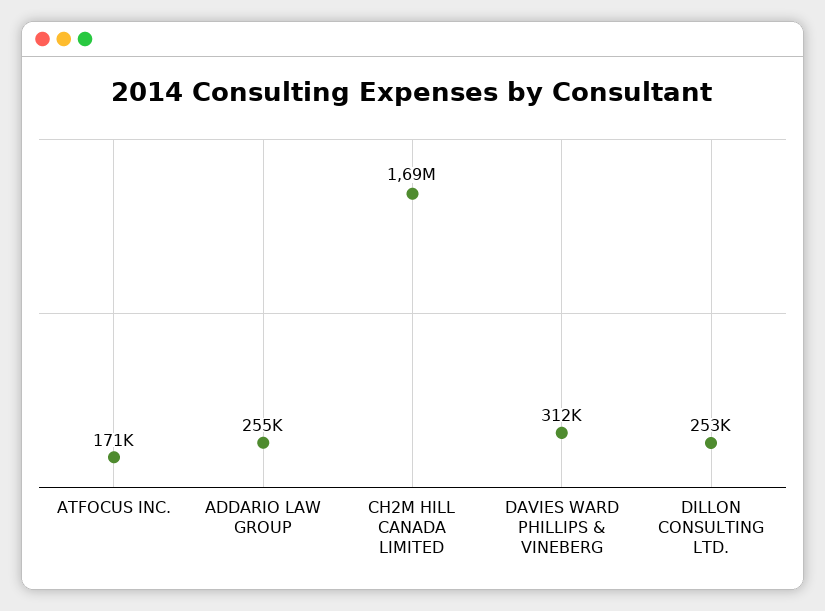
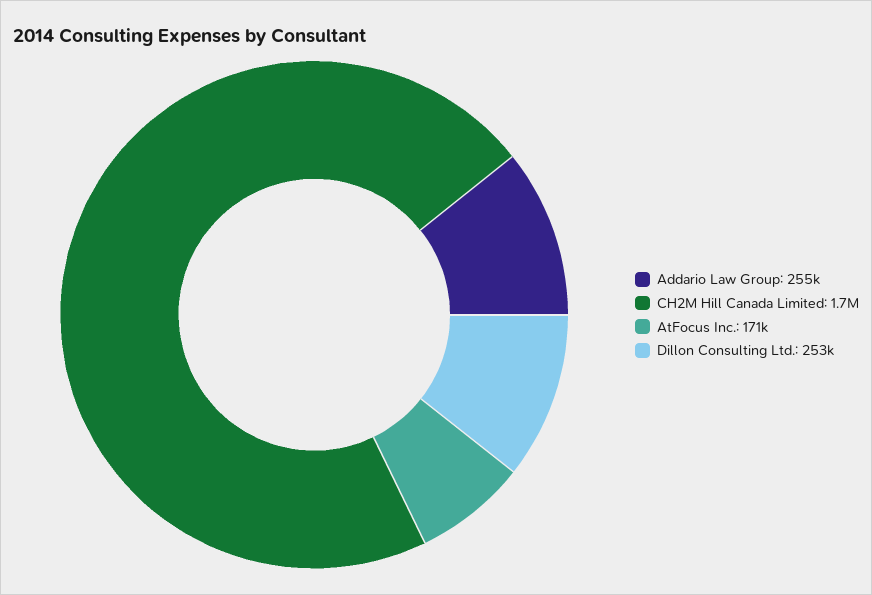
  {
    "ATFOCUS INC.": 171000,
    "ADDARIO LAW GROUP": 255000,
    "CH2M HILL CANADA LIMITED": 1690000,
-   "DAVIES WARD PHILLIPS & VINEBERG": 312000,
    "DILLON CONSULTING LTD.": 253000
  }

